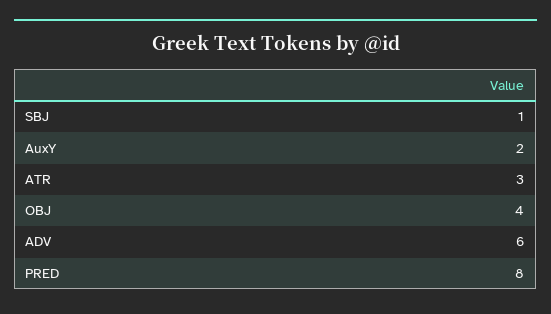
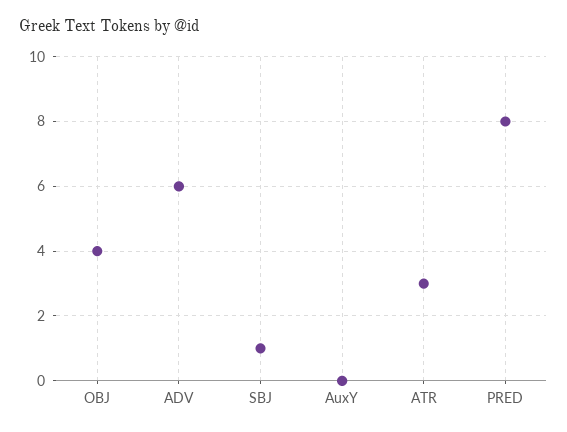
  {
    "SBJ": 1,
-   "AuxY": 2,
+   "AuxY": 0,
    "ATR": 3,
    "OBJ": 4,
    "ADV": 6,
    "PRED": 8
  }

